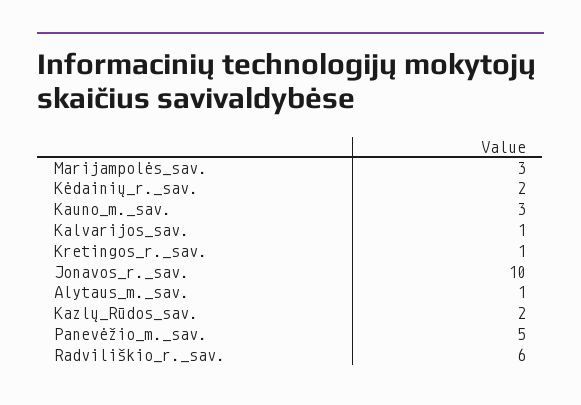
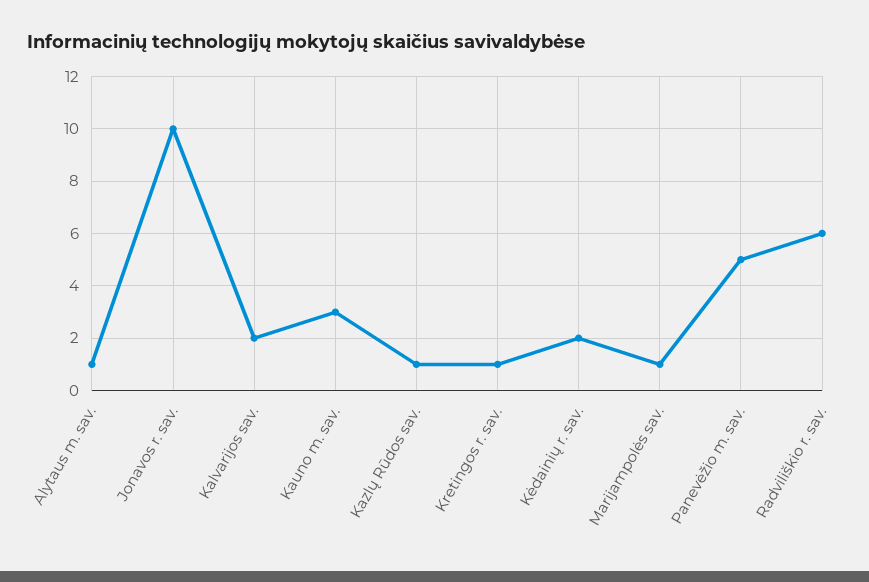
  {
-   "Marijampolės_sav.": 3,
+   "Marijampolės_sav.": 1,
    "Kėdainių_r._sav.": 2,
    "Kauno_m._sav.": 3,
-   "Kalvarijos_sav.": 1,
+   "Kalvarijos_sav.": 2,
    "Kretingos_r._sav.": 1,
    "Jonavos_r._sav.": 10,
    "Alytaus_m._sav.": 1,
-   "Kazlų_Rūdos_sav.": 2,
+   "Kazlų_Rūdos_sav.": 1,
    "Panevėžio_m._sav.": 5,
    "Radviliškio_r._sav.": 6
  }

